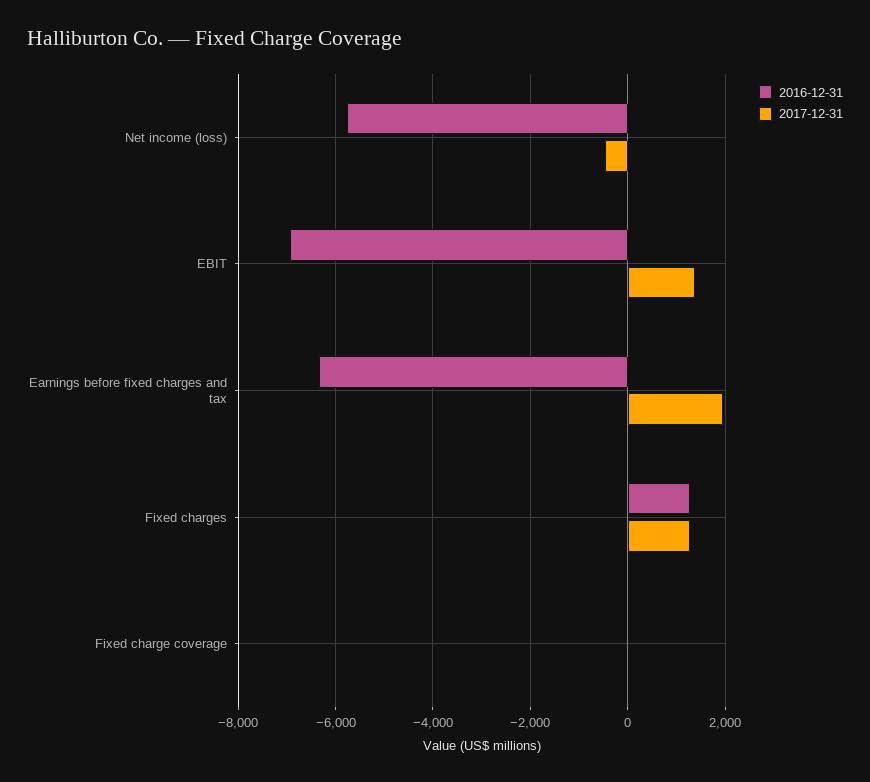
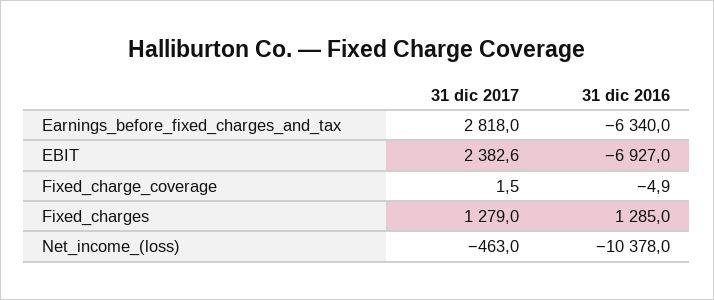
  {
    "2016-12-31": {
-     "Net income (loss)": -5800,
+     "Net income (loss)": -10378,
      "EBIT": -6927,
      "Earnings before fixed charges and tax": -6340,
      "Fixed charges": 1285,
      "Fixed charge coverage": -4.9
    },
    "2017-12-31": {
      "Net income (loss)": -463,
-     "EBIT": 1400,
+     "EBIT": 2382.6,
-     "Earnings before fixed charges and tax": 2000,
+     "Earnings before fixed charges and tax": 2818,
      "Fixed charges": 1279,
      "Fixed charge coverage": 1.5
    }
  }

